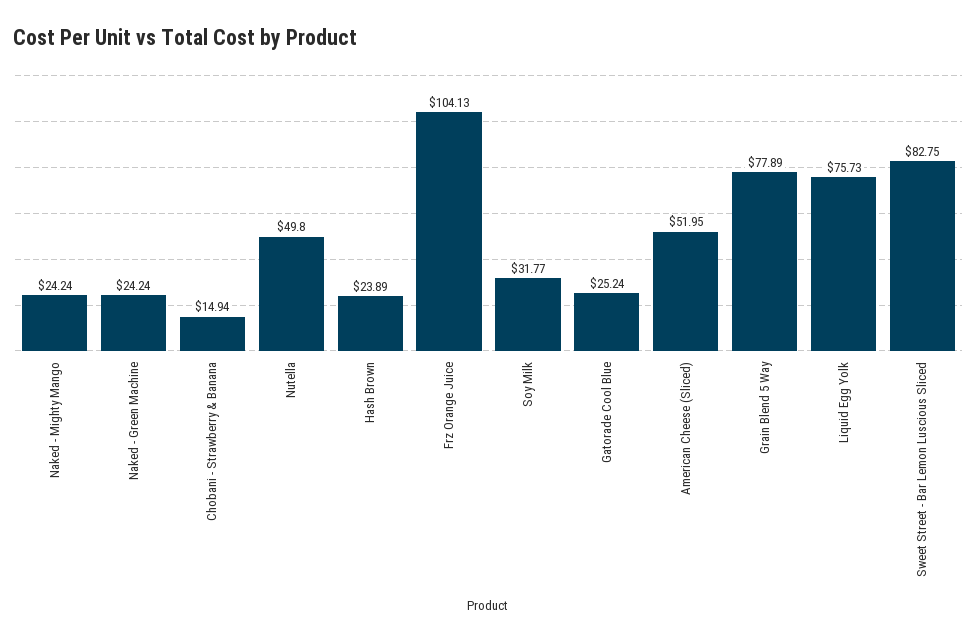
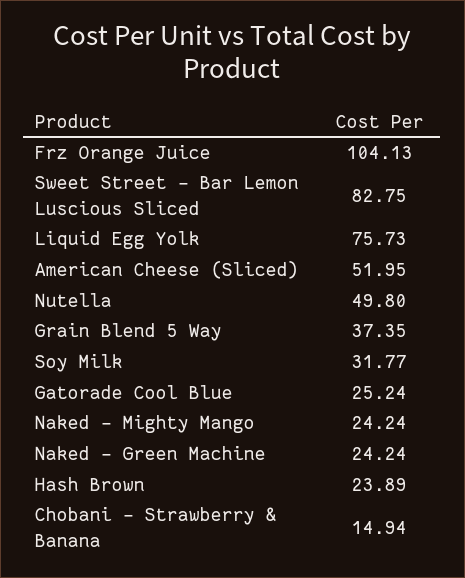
  {
    "Naked - Mighty Mango": 24.24,
    "Naked - Green Machine": 24.24,
    "Chobani - Strawberry & Banana": 14.94,
    "Nutella": 49.8,
    "Hash Brown": 23.89,
    "Frz Orange Juice": 104.13,
    "Soy Milk": 31.77,
    "Gatorade Cool Blue": 25.24,
    "American Cheese (Sliced)": 51.95,
-   "Grain Blend 5 Way": 77.89,
+   "Grain Blend 5 Way": 37.35,
    "Liquid Egg Yolk": 75.73,
    "Sweet Street - Bar Lemon Luscious Sliced": 82.75
  }

